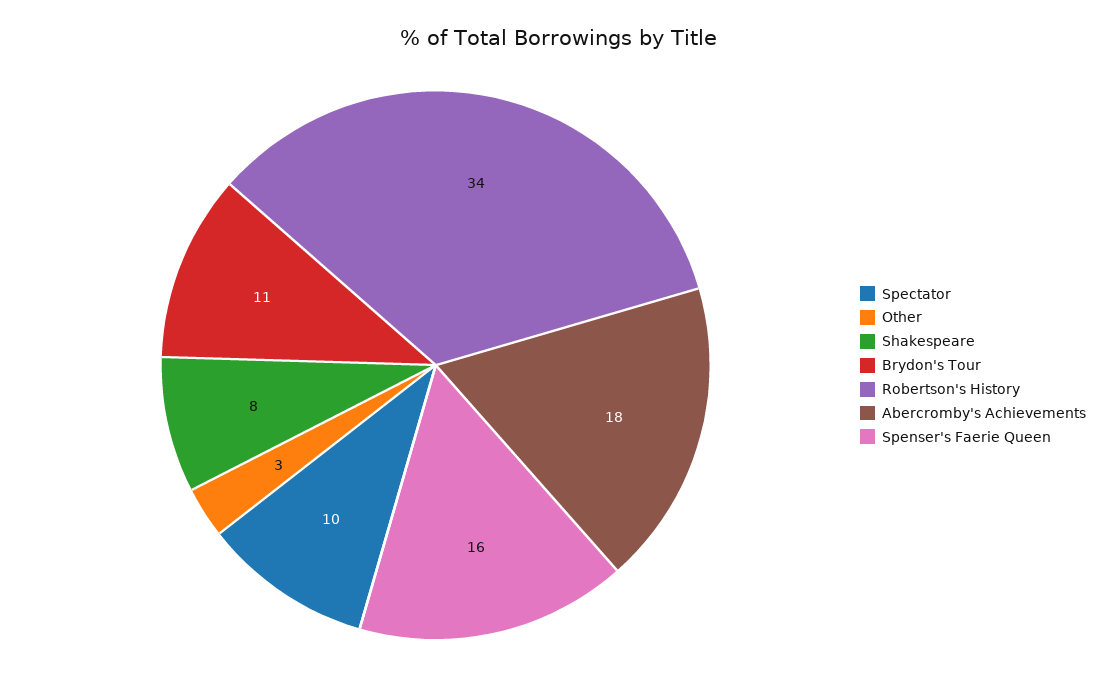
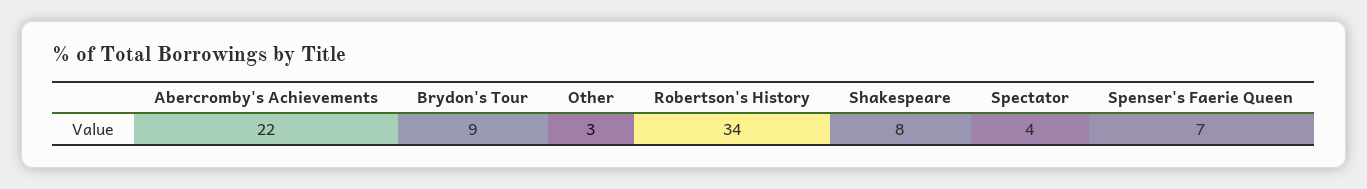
  {
-   "Spectator": 10,
+   "Spectator": 4,
    "Other": 3,
    "Shakespeare": 8,
-   "Brydon's Tour": 11,
+   "Brydon's Tour": 9,
    "Robertson's History": 34,
-   "Abercromby's Achievements": 18,
+   "Abercromby's Achievements": 22,
-   "Spenser's Faerie Queen": 16
+   "Spenser's Faerie Queen": 7
  }

